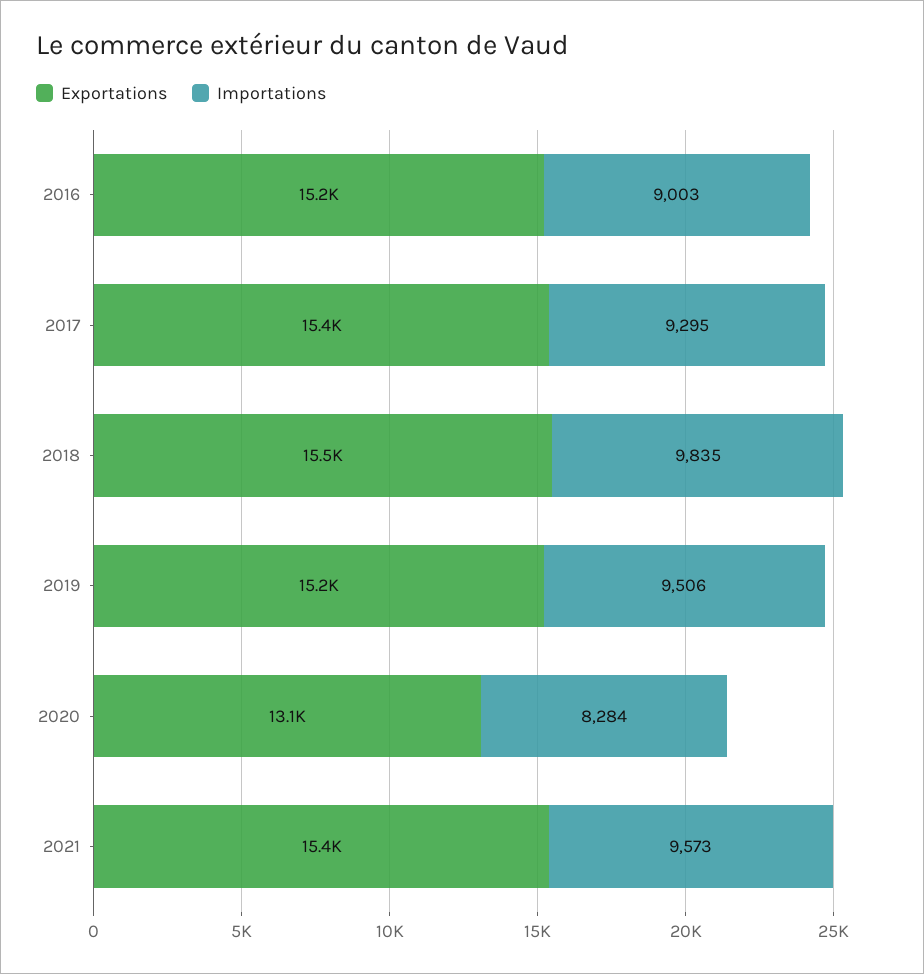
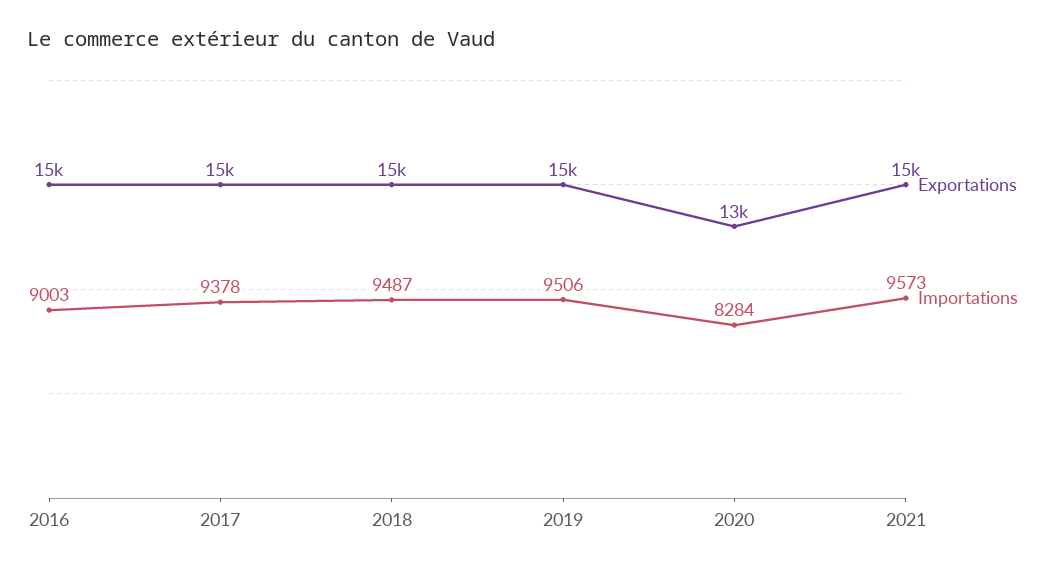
  {
    "Exportations": {
      "2016": 15200,
      "2017": 15400,
      "2018": 15500,
      "2019": 15200,
      "2020": 13100,
      "2021": 15400
    },
    "Importations": {
      "2016": 9003,
-     "2017": 9295,
+     "2017": 9378,
-     "2018": 9835,
+     "2018": 9487,
      "2019": 9506,
      "2020": 8284,
      "2021": 9573
    }
  }

